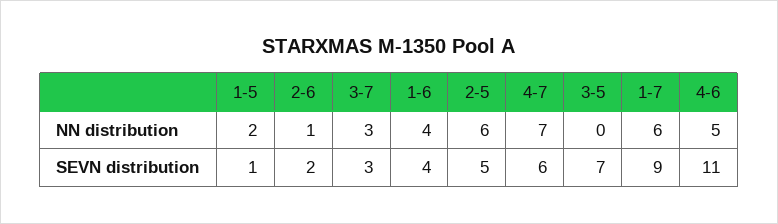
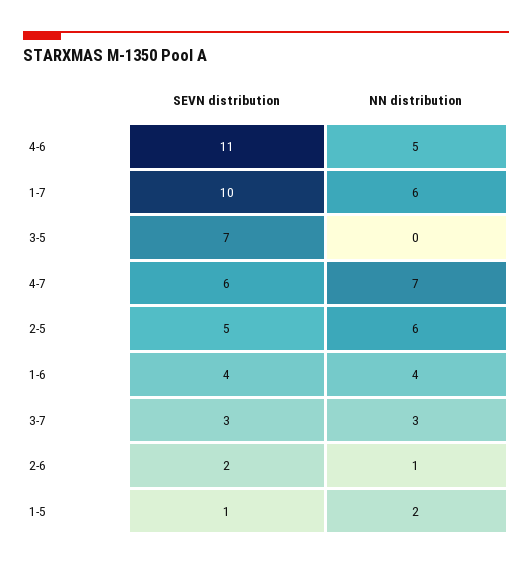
  {
    "1-5": {
      "NN distribution": 2,
      "SEVN distribution": 1
    },
    "2-6": {
      "NN distribution": 1,
      "SEVN distribution": 2
    },
    "3-7": {
      "NN distribution": 3,
      "SEVN distribution": 3
    },
    "1-6": {
      "NN distribution": 4,
      "SEVN distribution": 4
    },
    "2-5": {
      "NN distribution": 6,
      "SEVN distribution": 5
    },
    "4-7": {
      "NN distribution": 7,
      "SEVN distribution": 6
    },
    "3-5": {
      "NN distribution": 0,
      "SEVN distribution": 7
    },
    "1-7": {
      "NN distribution": 6,
-     "SEVN distribution": 9
+     "SEVN distribution": 10
    },
    "4-6": {
      "NN distribution": 5,
      "SEVN distribution": 11
    }
  }

